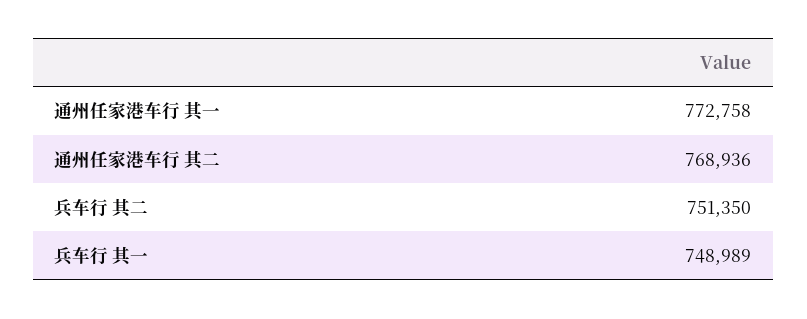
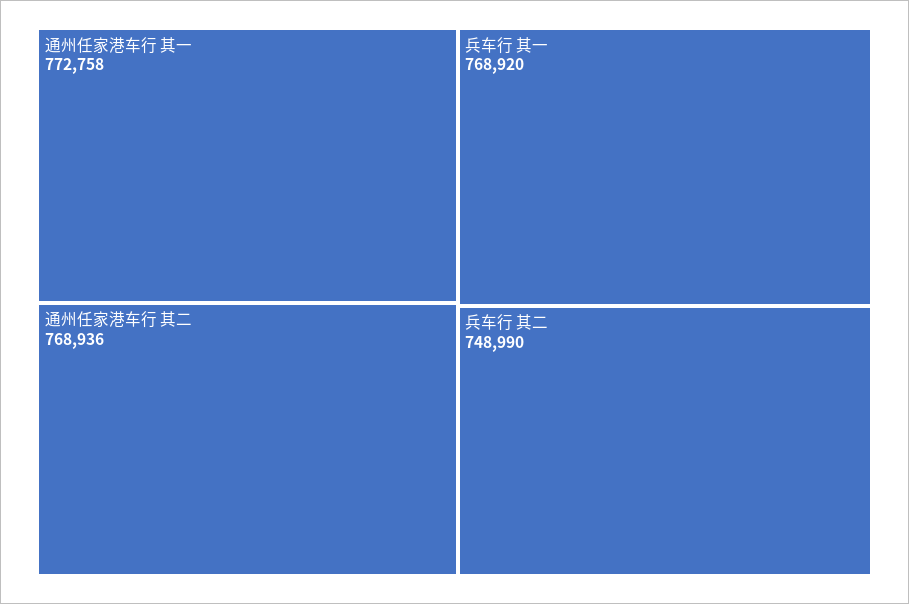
  {
    "通州任家港车行 其一": 772758,
    "通州任家港车行 其二": 768936,
-   "兵车行 其二": 751350,
+   "兵车行 其二": 748990,
-   "兵车行 其一": 748989
+   "兵车行 其一": 768920
  }

